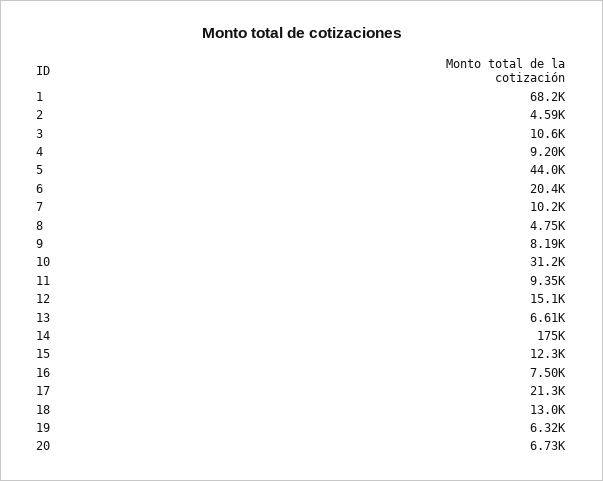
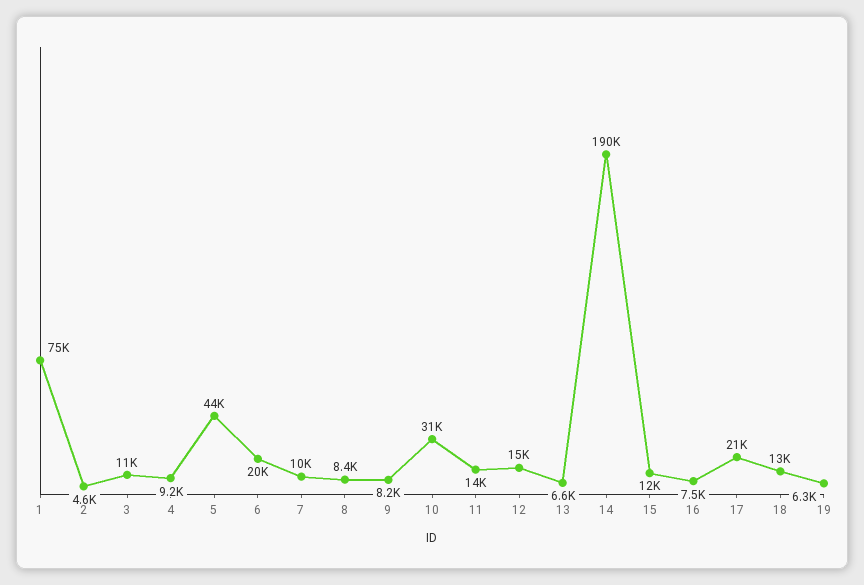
  {
-   "1": 68200,
+   "1": 75000,
    "2": 4590,
    "3": 10600,
    "4": 9200,
    "5": 44000,
    "6": 20400,
    "7": 10200,
-   "8": 4750,
+   "8": 8400,
    "9": 8190,
    "10": 31200,
-   "11": 9350,
+   "11": 14000,
    "12": 15100,
    "13": 6610,
-   "14": 175000,
+   "14": 190000,
    "15": 12300,
    "16": 7500,
    "17": 21300,
    "18": 13000,
-   "19": 6320,
+   "19": 6320
-   "20": 6730
  }

